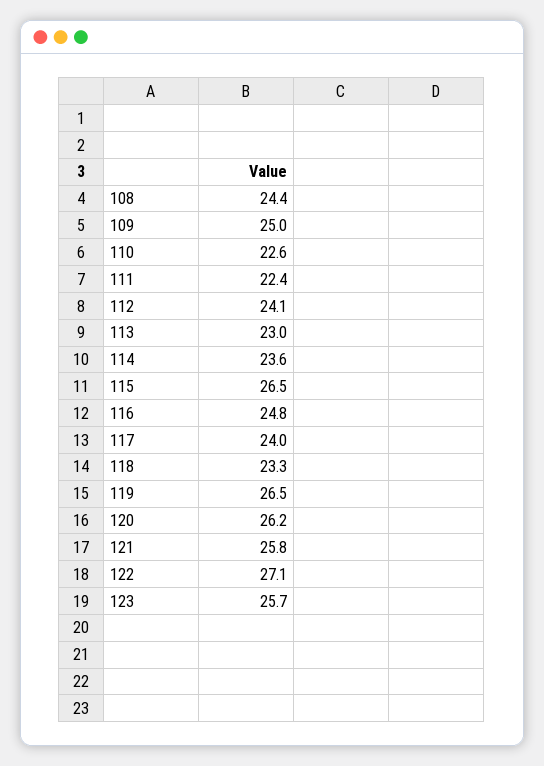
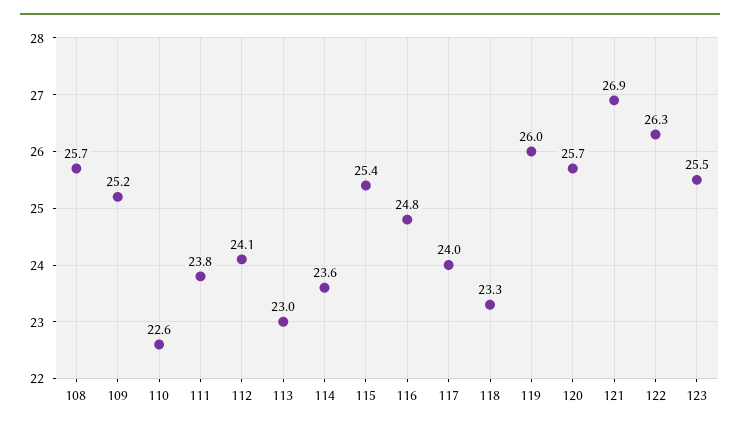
  {
-   "108": 24.4,
+   "108": 25.7,
-   "109": 25,
+   "109": 25.2,
    "110": 22.6,
-   "111": 22.4,
+   "111": 23.8,
    "112": 24.1,
    "113": 23,
    "114": 23.6,
-   "115": 26.5,
+   "115": 25.4,
    "116": 24.8,
    "117": 24,
    "118": 23.3,
-   "119": 26.5,
+   "119": 26,
-   "120": 26.2,
+   "120": 25.7,
-   "121": 25.8,
+   "121": 26.9,
-   "122": 27.1,
+   "122": 26.3,
-   "123": 25.7
+   "123": 25.5
  }

